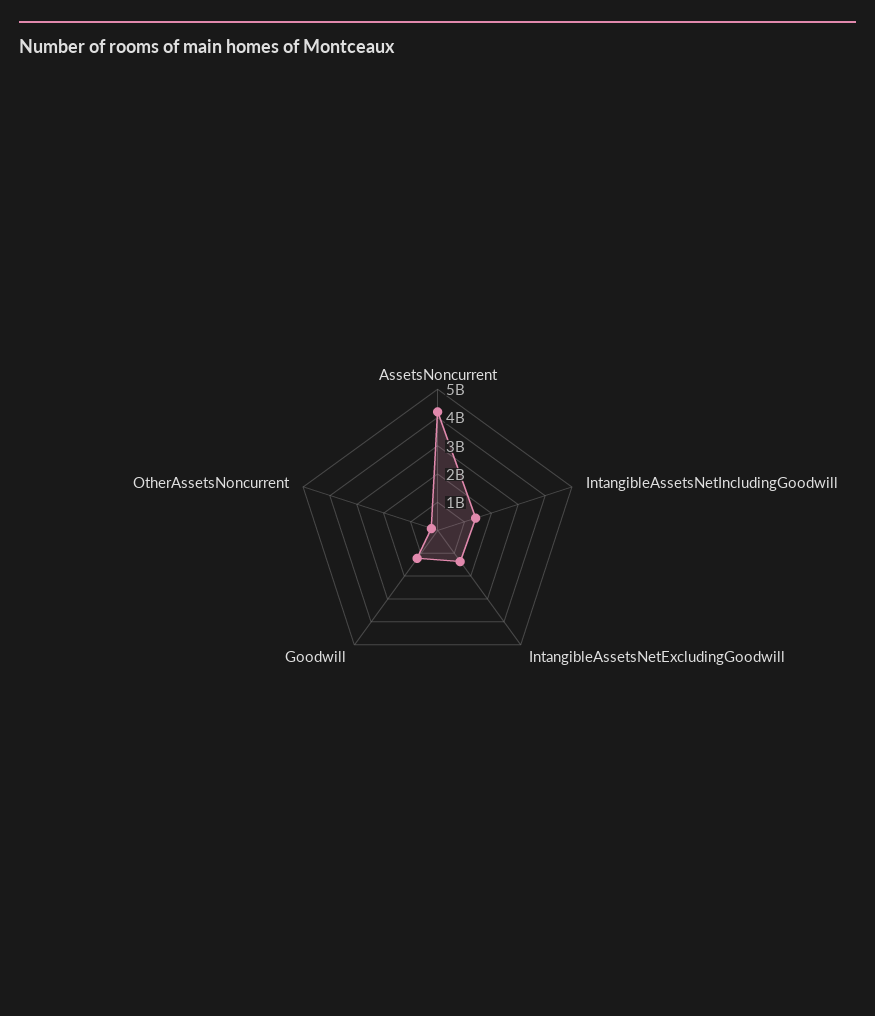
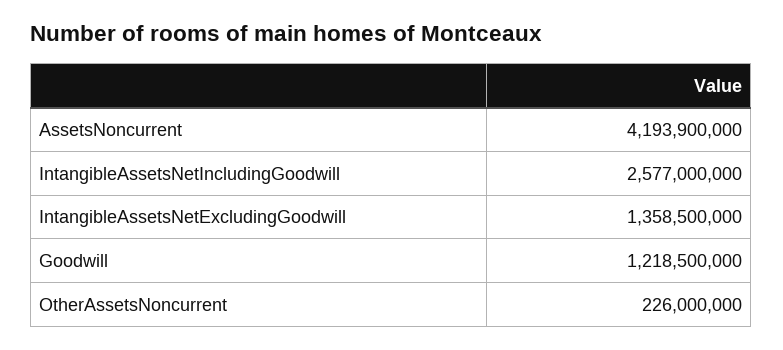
  {
    "AssetsNoncurrent": 4193900000,
-   "IntangibleAssetsNetIncludingGoodwill": 1500000000,
+   "IntangibleAssetsNetIncludingGoodwill": 2577000000,
    "IntangibleAssetsNetExcludingGoodwill": 1358500000,
    "Goodwill": 1218500000,
    "OtherAssetsNoncurrent": 226000000
  }

